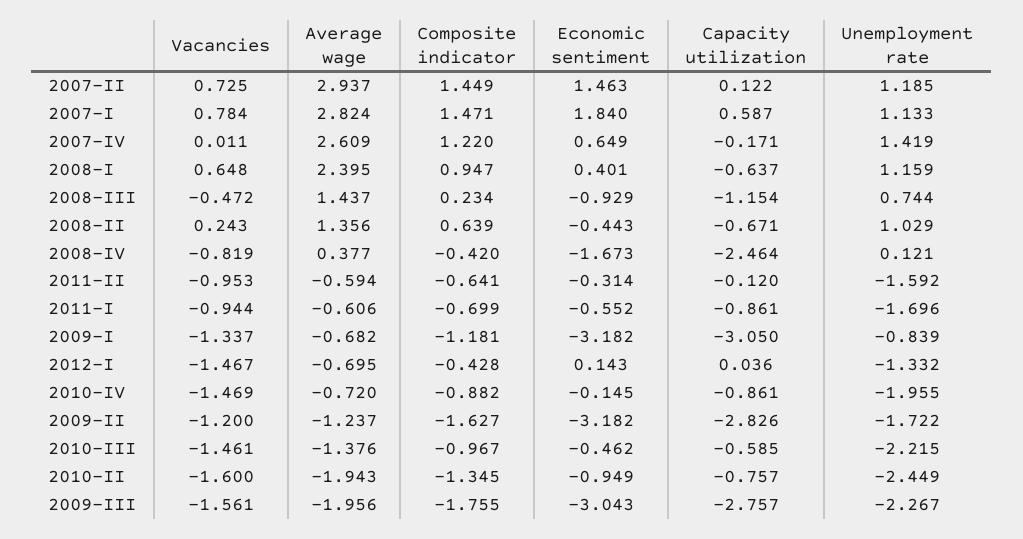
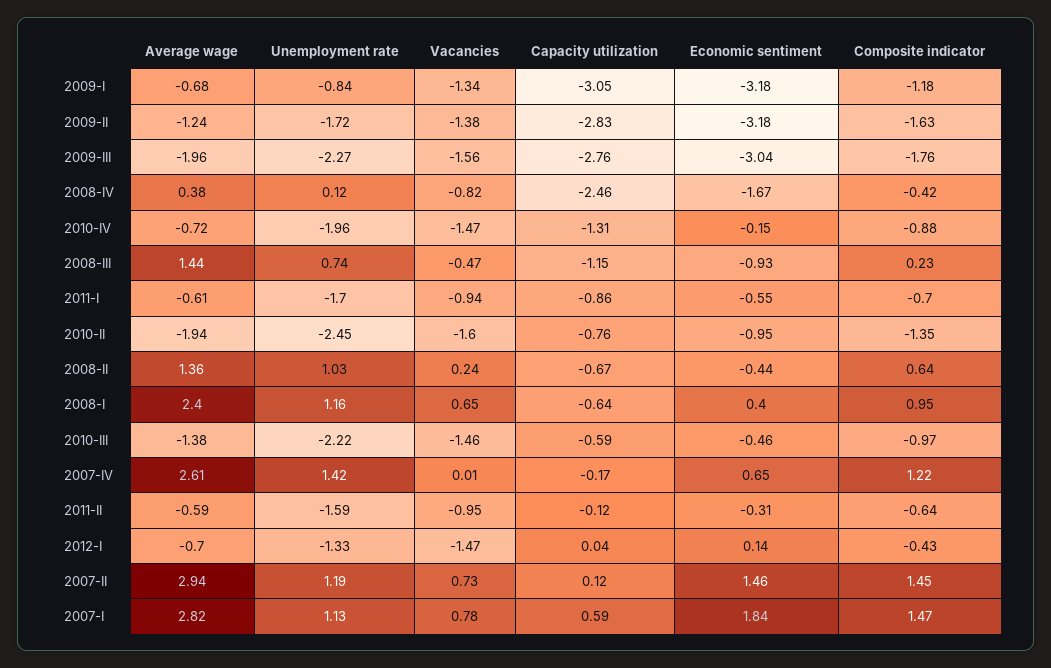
  {
    "Vacancies": {
      "2007-II": 0.725,
      "2007-I": 0.784,
      "2007-IV": 0.011,
      "2008-I": 0.648,
      "2008-III": -0.472,
      "2008-II": 0.243,
      "2008-IV": -0.819,
      "2011-II": -0.953,
      "2011-I": -0.944,
      "2009-I": -1.337,
      "2012-I": -1.467,
      "2010-IV": -1.469,
-     "2009-II": -1.2,
+     "2009-II": -1.38,
      "2010-III": -1.461,
      "2010-II": -1.6,
      "2009-III": -1.561
    },
    "Average wage": {
      "2007-II": 2.937,
      "2007-I": 2.824,
      "2007-IV": 2.609,
      "2008-I": 2.395,
      "2008-III": 1.437,
      "2008-II": 1.356,
      "2008-IV": 0.377,
      "2011-II": -0.594,
      "2011-I": -0.606,
      "2009-I": -0.682,
      "2012-I": -0.695,
      "2010-IV": -0.72,
      "2009-II": -1.237,
      "2010-III": -1.376,
      "2010-II": -1.943,
      "2009-III": -1.956
    },
    "Composite indicator": {
      "2007-II": 1.449,
      "2007-I": 1.471,
      "2007-IV": 1.22,
      "2008-I": 0.947,
      "2008-III": 0.234,
      "2008-II": 0.639,
      "2008-IV": -0.42,
      "2011-II": -0.641,
      "2011-I": -0.699,
      "2009-I": -1.181,
      "2012-I": -0.428,
      "2010-IV": -0.882,
      "2009-II": -1.627,
      "2010-III": -0.967,
      "2010-II": -1.345,
      "2009-III": -1.755
    },
    "Economic sentiment": {
      "2007-II": 1.463,
      "2007-I": 1.84,
      "2007-IV": 0.649,
      "2008-I": 0.401,
      "2008-III": -0.929,
      "2008-II": -0.443,
      "2008-IV": -1.673,
      "2011-II": -0.314,
      "2011-I": -0.552,
      "2009-I": -3.182,
      "2012-I": 0.143,
      "2010-IV": -0.145,
      "2009-II": -3.182,
      "2010-III": -0.462,
      "2010-II": -0.949,
      "2009-III": -3.043
    },
    "Capacity utilization": {
      "2007-II": 0.122,
      "2007-I": 0.587,
      "2007-IV": -0.171,
      "2008-I": -0.637,
      "2008-III": -1.154,
      "2008-II": -0.671,
      "2008-IV": -2.464,
      "2011-II": -0.12,
      "2011-I": -0.861,
      "2009-I": -3.05,
      "2012-I": 0.036,
-     "2010-IV": -0.861,
+     "2010-IV": -1.31,
      "2009-II": -2.826,
      "2010-III": -0.585,
      "2010-II": -0.757,
      "2009-III": -2.757
    },
    "Unemployment rate": {
      "2007-II": 1.185,
      "2007-I": 1.133,
      "2007-IV": 1.419,
      "2008-I": 1.159,
      "2008-III": 0.744,
      "2008-II": 1.029,
      "2008-IV": 0.121,
      "2011-II": -1.592,
      "2011-I": -1.696,
      "2009-I": -0.839,
      "2012-I": -1.332,
      "2010-IV": -1.955,
      "2009-II": -1.722,
      "2010-III": -2.215,
      "2010-II": -2.449,
      "2009-III": -2.267
    }
  }

